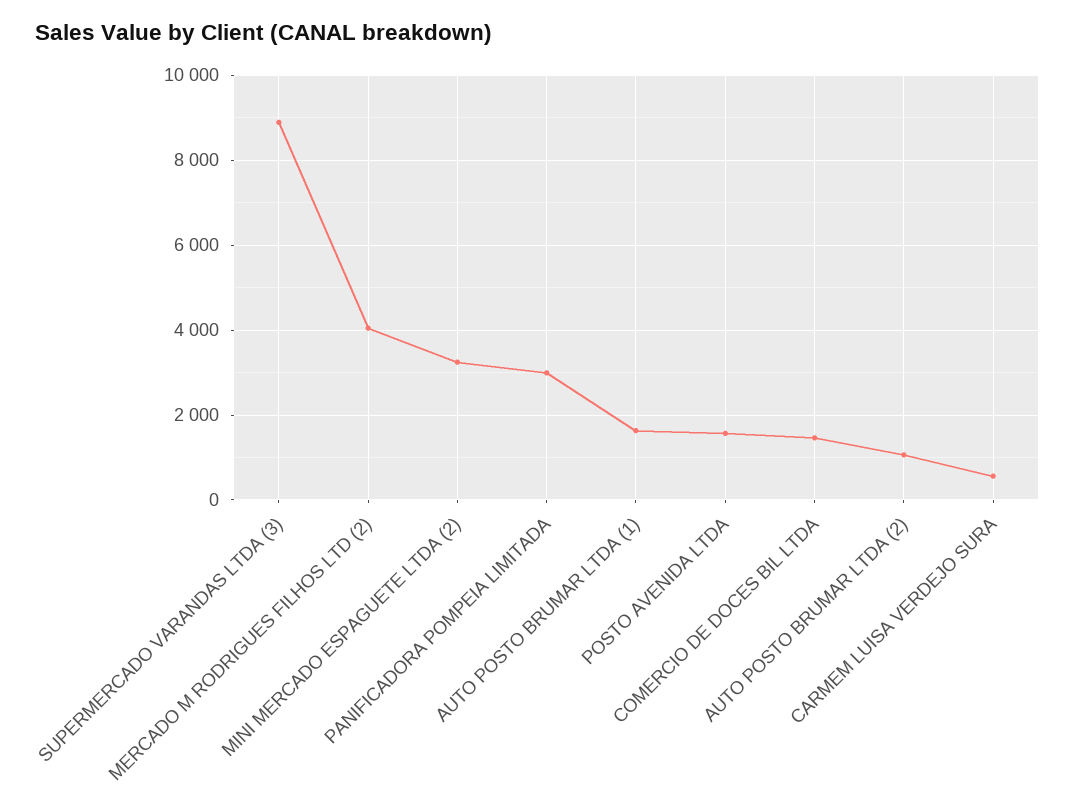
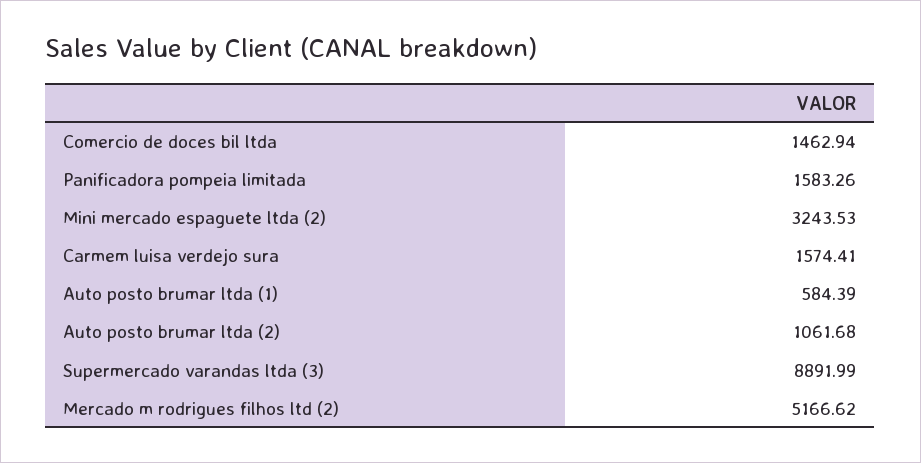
  {
    "SUPERMERCADO VARANDAS LTDA (3)": 8891.99,
-   "MERCADO M RODRIGUES FILHOS LTD (2)": 4000,
+   "MERCADO M RODRIGUES FILHOS LTD (2)": 5166.62,
    "MINI MERCADO ESPAGUETE LTDA (2)": 3243.53,
-   "PANIFICADORA POMPEIA LIMITADA": 3000,
+   "PANIFICADORA POMPEIA LIMITADA": 1583.26,
-   "AUTO POSTO BRUMAR LTDA (1)": 1600,
+   "AUTO POSTO BRUMAR LTDA (1)": 584.39,
-   "POSTO AVENIDA LTDA": 1600,
    "COMERCIO DE DOCES BIL LTDA": 1462.94,
    "AUTO POSTO BRUMAR LTDA (2)": 1061.68,
-   "CARMEM LUISA VERDEJO SURA": 600
+   "CARMEM LUISA VERDEJO SURA": 1574.41
  }

